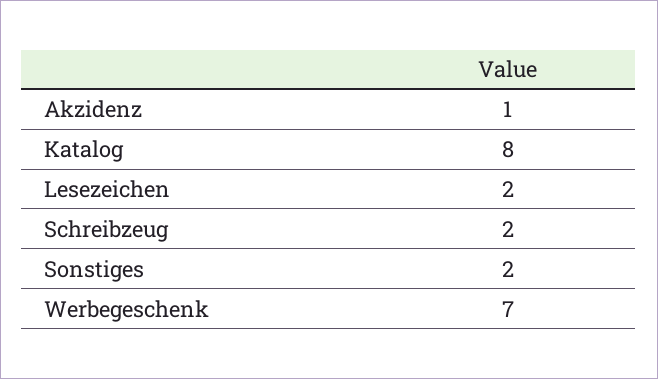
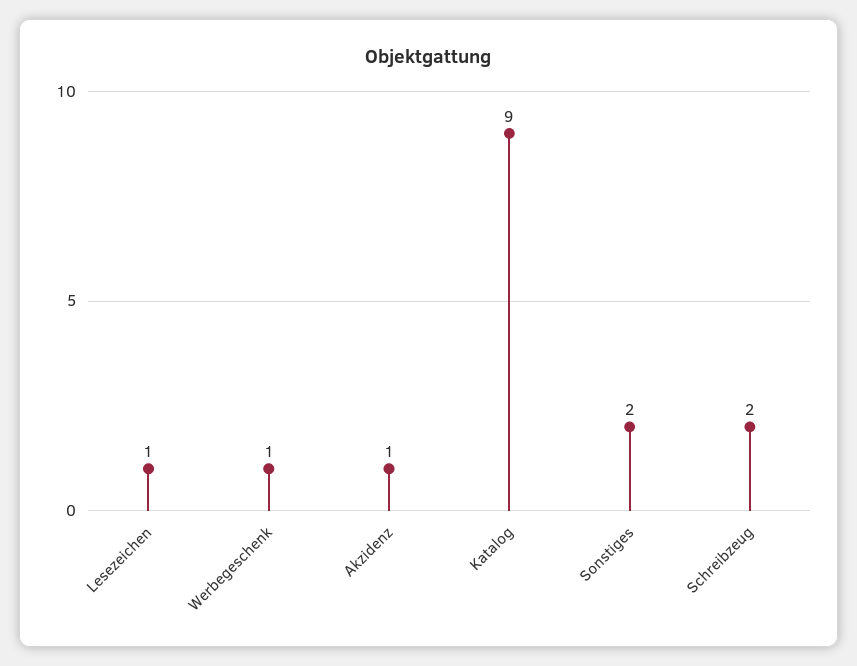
  {
    "Akzidenz": 1,
-   "Katalog": 8,
+   "Katalog": 9,
-   "Lesezeichen": 2,
+   "Lesezeichen": 1,
    "Schreibzeug": 2,
    "Sonstiges": 2,
-   "Werbegeschenk": 7
+   "Werbegeschenk": 1
  }

